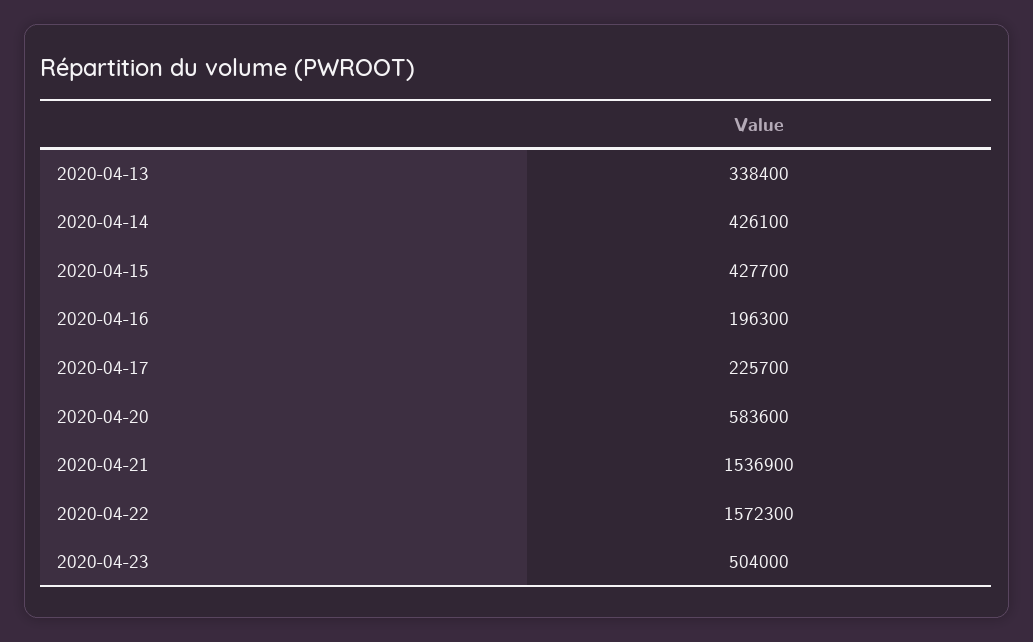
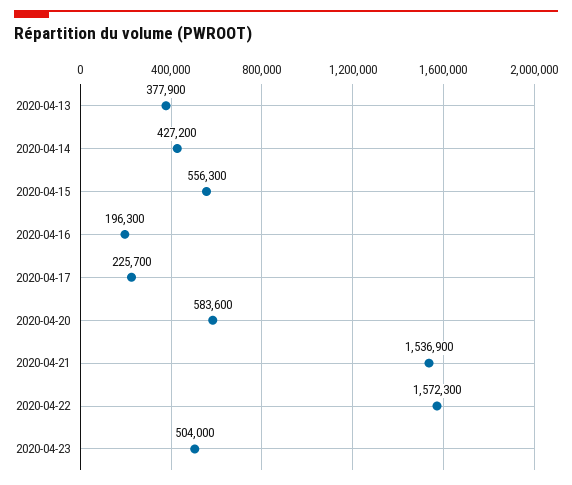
  {
-   "2020-04-13": 338400,
+   "2020-04-13": 377900,
-   "2020-04-14": 426100,
+   "2020-04-14": 427200,
-   "2020-04-15": 427700,
+   "2020-04-15": 556300,
    "2020-04-16": 196300,
    "2020-04-17": 225700,
    "2020-04-20": 583600,
    "2020-04-21": 1536900,
    "2020-04-22": 1572300,
    "2020-04-23": 504000
  }

